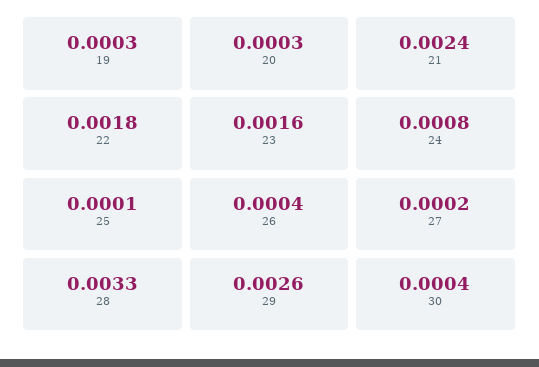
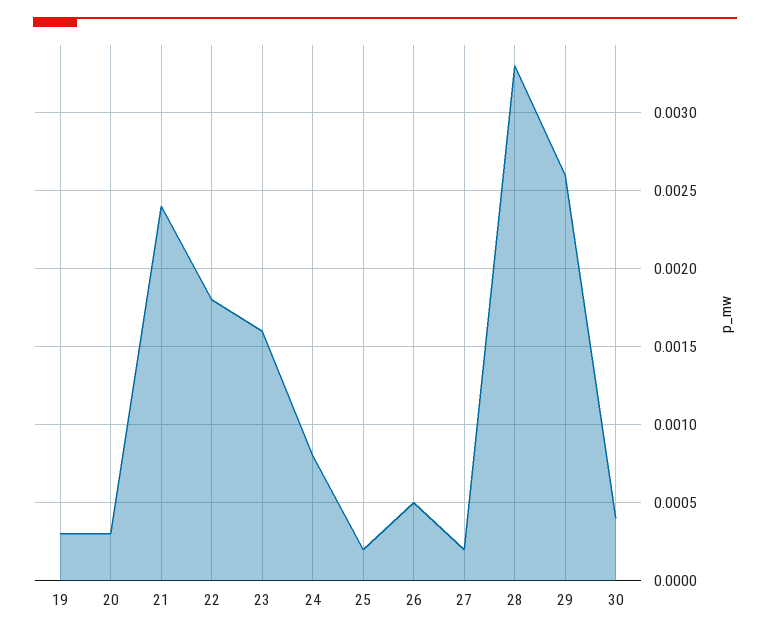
  {
    "19": 0.0003,
    "20": 0.0003,
    "21": 0.0024,
    "22": 0.0018,
    "23": 0.0016,
    "24": 0.0008,
-   "25": 0.0001,
+   "25": 0.0002,
-   "26": 0.0004,
+   "26": 0.0005,
    "27": 0.0002,
    "28": 0.0033,
    "29": 0.0026,
    "30": 0.0004
  }

